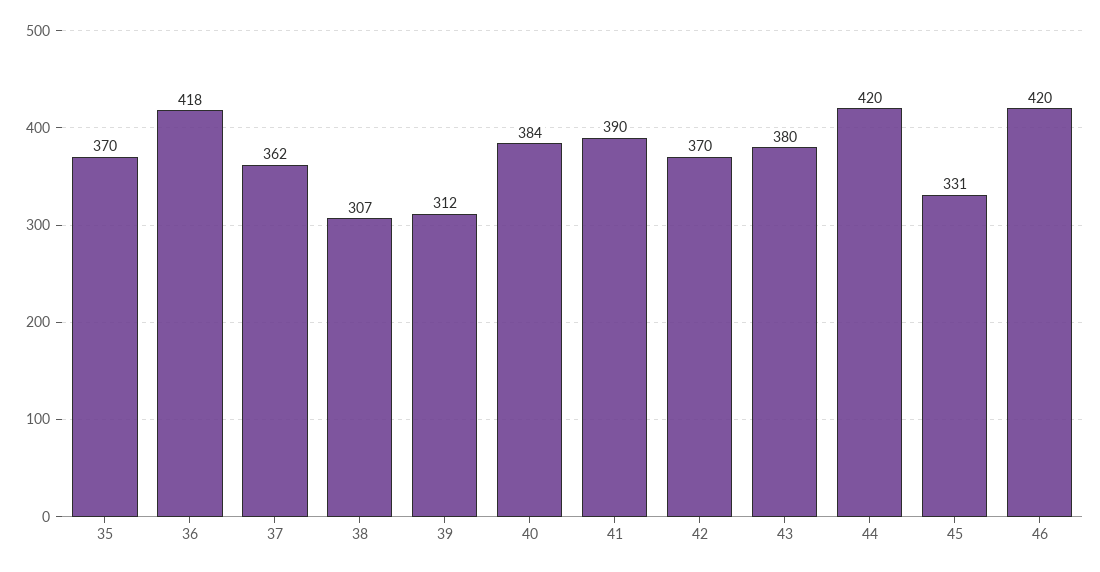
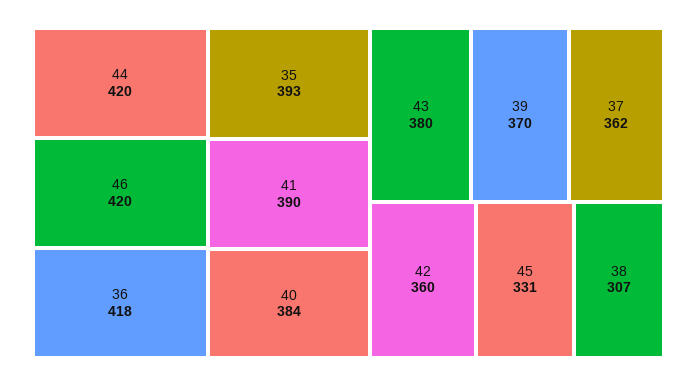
  {
-   "35": 370,
+   "35": 393,
    "36": 418,
    "37": 362,
    "38": 307,
-   "39": 312,
+   "39": 370,
    "40": 384,
    "41": 390,
-   "42": 370,
+   "42": 360,
    "43": 380,
    "44": 420,
    "45": 331,
    "46": 420
  }

